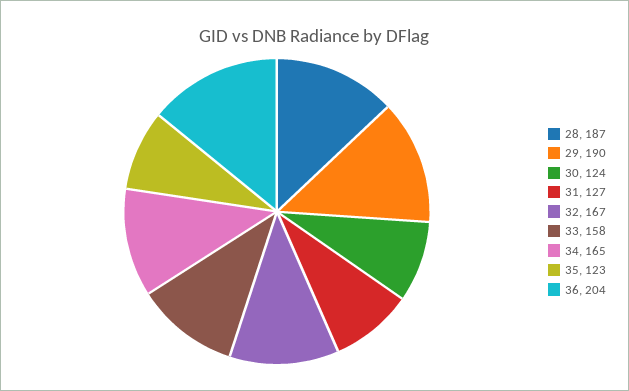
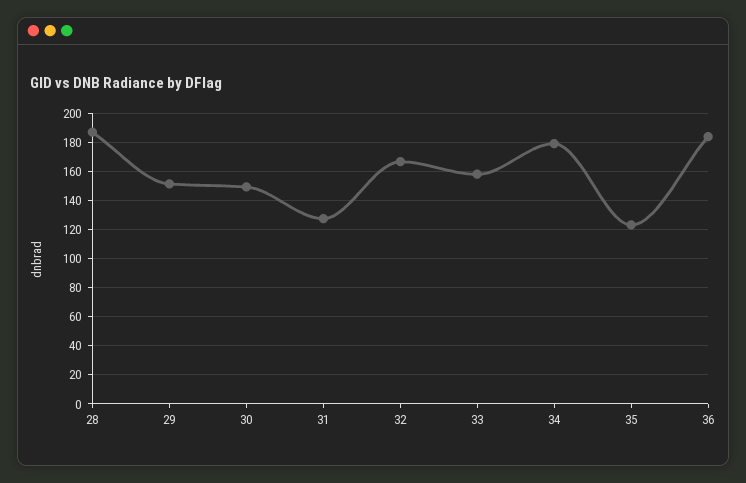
  {
    "28": 187,
-   "29": 190,
+   "29": 150,
-   "30": 124,
+   "30": 150,
    "31": 127,
    "32": 167,
    "33": 158,
-   "34": 165,
+   "34": 180,
    "35": 123,
-   "36": 204
+   "36": 185
  }

